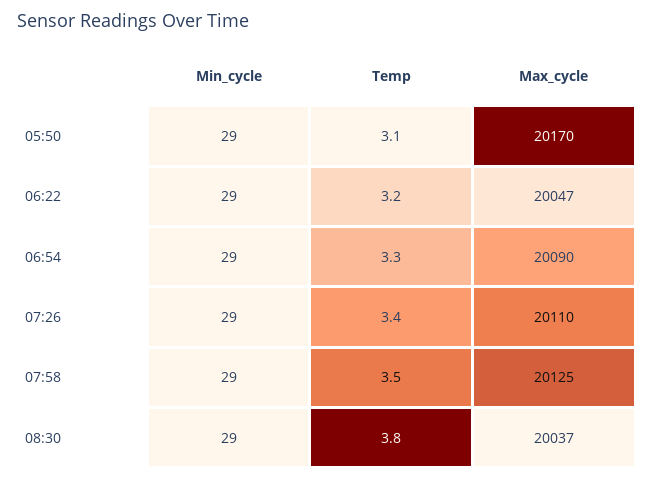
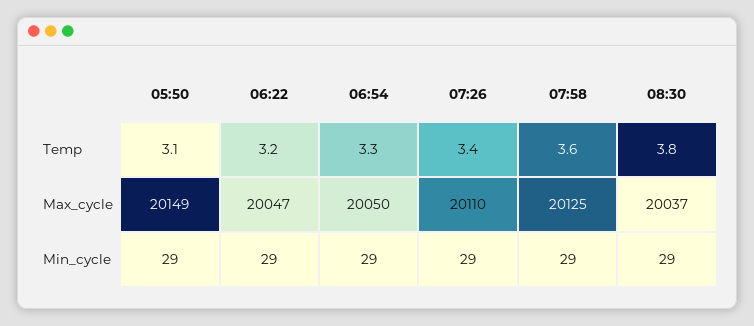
  {
    "Min_cycle": {
      "05:50": 29,
      "06:22": 29,
      "06:54": 29,
      "07:26": 29,
      "07:58": 29,
      "08:30": 29
    },
    "Temp": {
      "05:50": 3.1,
      "06:22": 3.2,
      "06:54": 3.3,
      "07:26": 3.4,
-     "07:58": 3.5,
+     "07:58": 3.6,
      "08:30": 3.8
    },
    "Max_cycle": {
-     "05:50": 20170,
+     "05:50": 20149,
      "06:22": 20047,
-     "06:54": 20090,
+     "06:54": 20050,
      "07:26": 20110,
      "07:58": 20125,
      "08:30": 20037
    }
  }

